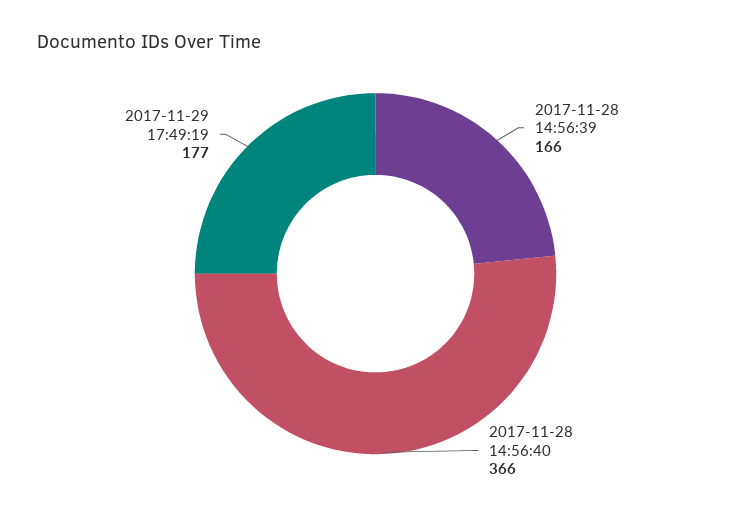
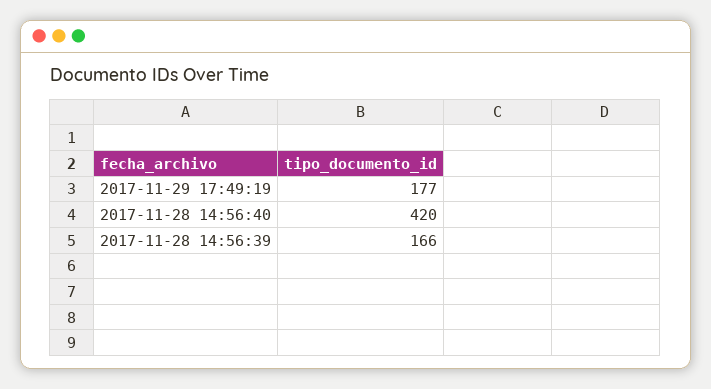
  {
    "2017-11-28 14:56:39": 166,
-   "2017-11-28 14:56:40": 366,
+   "2017-11-28 14:56:40": 420,
    "2017-11-29 17:49:19": 177
  }

